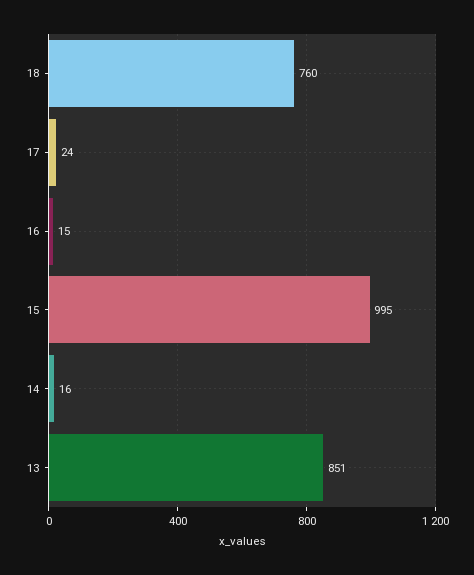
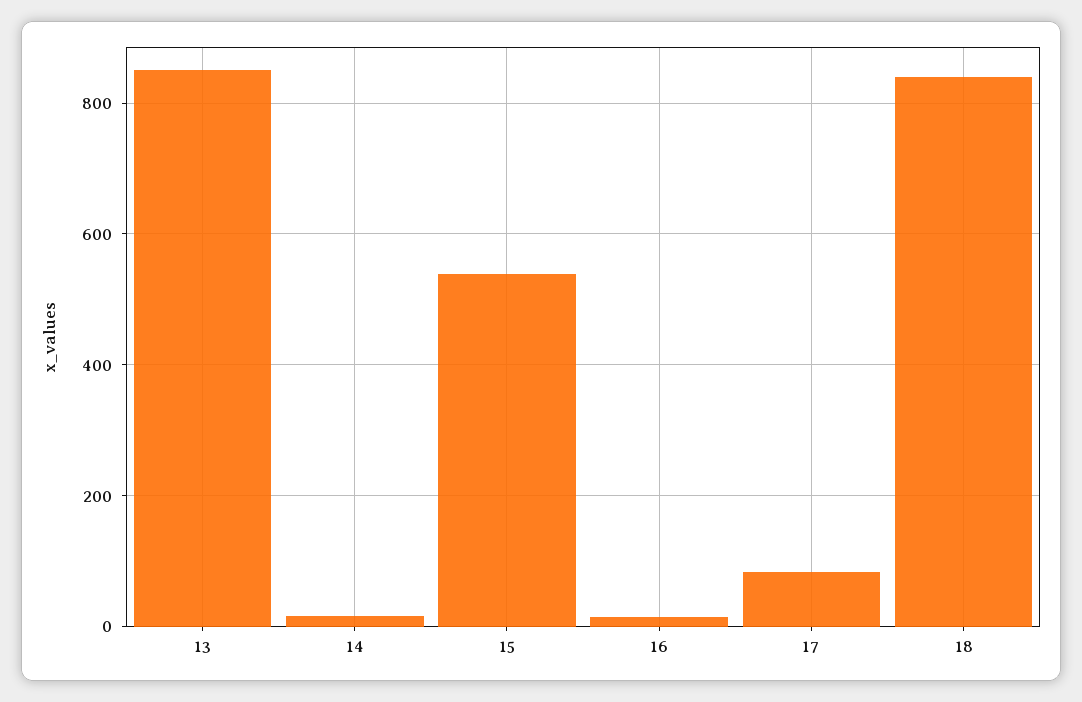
  {
-   "18": 760,
+   "18": 840,
-   "17": 24,
+   "17": 80,
    "16": 15,
-   "15": 995,
+   "15": 540,
    "14": 16,
    "13": 851
  }

